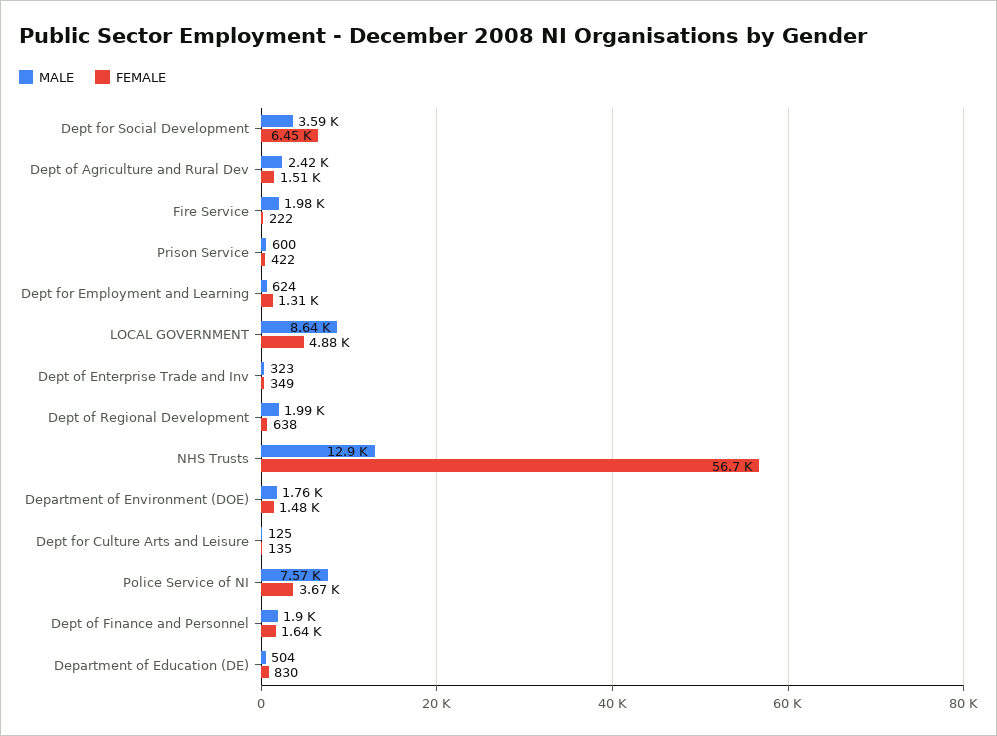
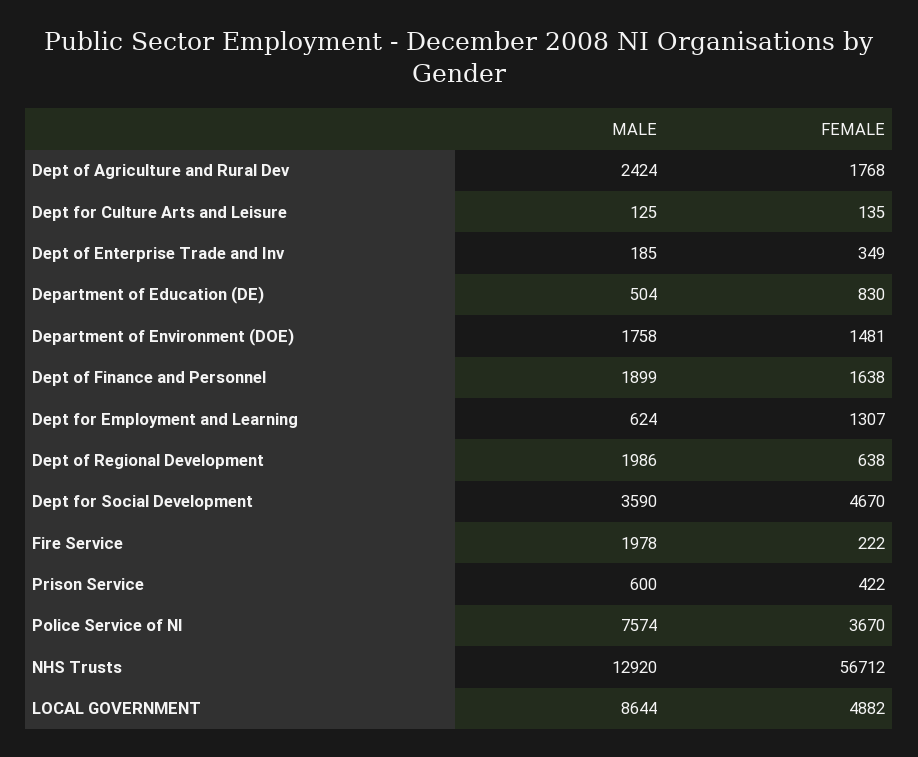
  {
    "MALE": {
      "Dept for Social Development": 3590,
      "Dept of Agriculture and Rural Dev": 2424,
      "Fire Service": 1978,
      "Prison Service": 600,
      "Dept for Employment and Learning": 624,
      "LOCAL GOVERNMENT": 8644,
-     "Dept of Enterprise Trade and Inv": 323,
+     "Dept of Enterprise Trade and Inv": 185,
      "Dept of Regional Development": 1986,
      "NHS Trusts": 12920,
      "Department of Environment (DOE)": 1758,
      "Dept for Culture Arts and Leisure": 125,
      "Police Service of NI": 7574,
      "Dept of Finance and Personnel": 1899,
      "Department of Education (DE)": 504
    },
    "FEMALE": {
-     "Dept for Social Development": 6450,
+     "Dept for Social Development": 4670,
-     "Dept of Agriculture and Rural Dev": 1510,
+     "Dept of Agriculture and Rural Dev": 1768,
      "Fire Service": 222,
      "Prison Service": 422,
      "Dept for Employment and Learning": 1307,
      "LOCAL GOVERNMENT": 4882,
      "Dept of Enterprise Trade and Inv": 349,
      "Dept of Regional Development": 638,
      "NHS Trusts": 56712,
      "Department of Environment (DOE)": 1481,
      "Dept for Culture Arts and Leisure": 135,
      "Police Service of NI": 3670,
      "Dept of Finance and Personnel": 1638,
      "Department of Education (DE)": 830
    }
  }

